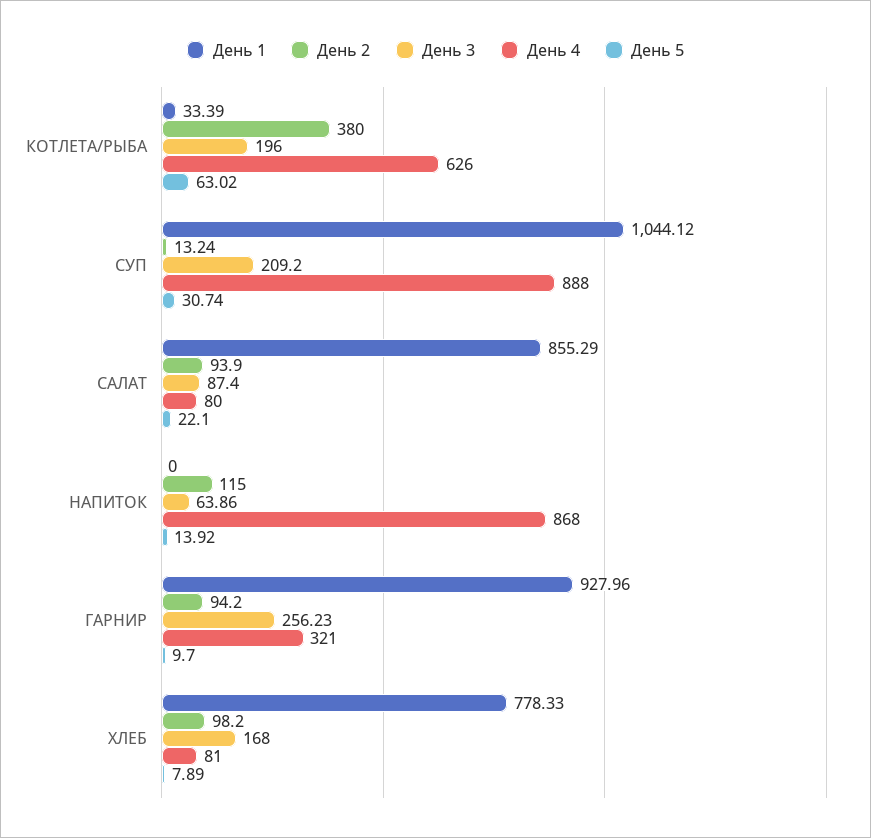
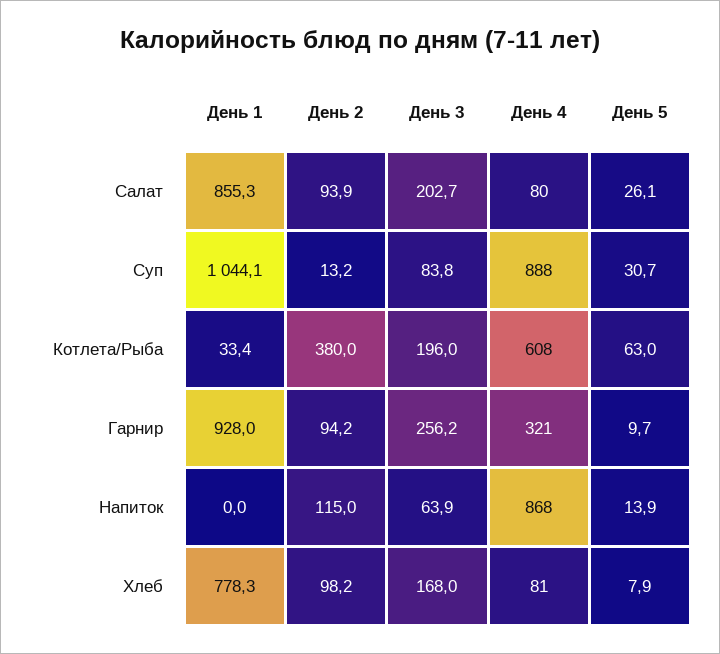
  {
    "День 1": {
      "КОТЛЕТА/РЫБА": 33.39,
      "СУП": 1044.12,
      "САЛАТ": 855.29,
      "НАПИТОК": 0,
      "ГАРНИР": 927.96,
      "ХЛЕБ": 778.33
    },
    "День 2": {
      "КОТЛЕТА/РЫБА": 380,
      "СУП": 13.24,
      "САЛАТ": 93.9,
      "НАПИТОК": 115,
      "ГАРНИР": 94.2,
      "ХЛЕБ": 98.2
    },
    "День 3": {
      "КОТЛЕТА/РЫБА": 196,
-     "СУП": 209.2,
+     "СУП": 83.8,
-     "САЛАТ": 87.4,
+     "САЛАТ": 202.7,
      "НАПИТОК": 63.86,
      "ГАРНИР": 256.23,
      "ХЛЕБ": 168
    },
    "День 4": {
-     "КОТЛЕТА/РЫБА": 626,
+     "КОТЛЕТА/РЫБА": 608,
      "СУП": 888,
      "САЛАТ": 80,
      "НАПИТОК": 868,
      "ГАРНИР": 321,
      "ХЛЕБ": 81
    },
    "День 5": {
      "КОТЛЕТА/РЫБА": 63.02,
      "СУП": 30.74,
-     "САЛАТ": 22.1,
+     "САЛАТ": 26.1,
      "НАПИТОК": 13.92,
      "ГАРНИР": 9.7,
      "ХЛЕБ": 7.89
    }
  }

